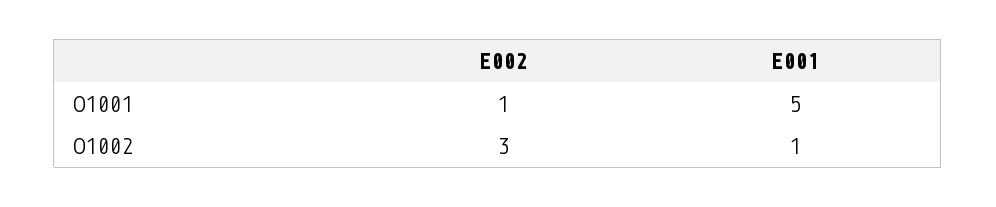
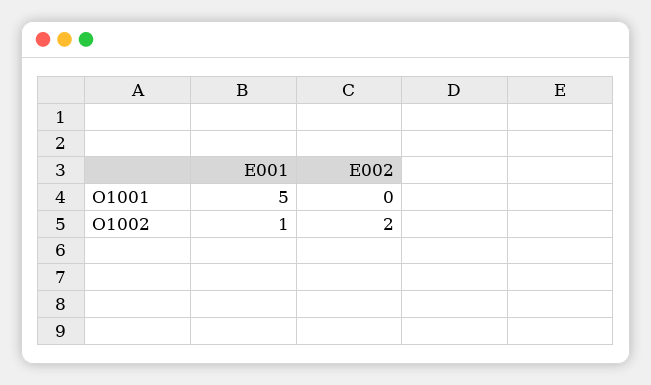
  {
    "E002": {
-     "O1001": 1,
+     "O1001": 0,
-     "O1002": 3
+     "O1002": 2
    },
    "E001": {
      "O1001": 5,
      "O1002": 1
    }
  }

